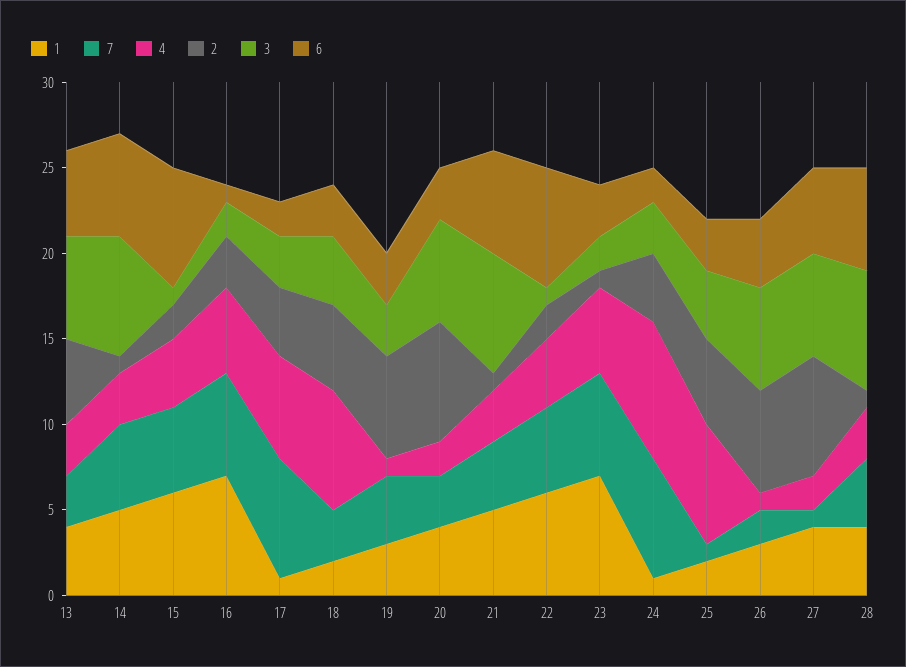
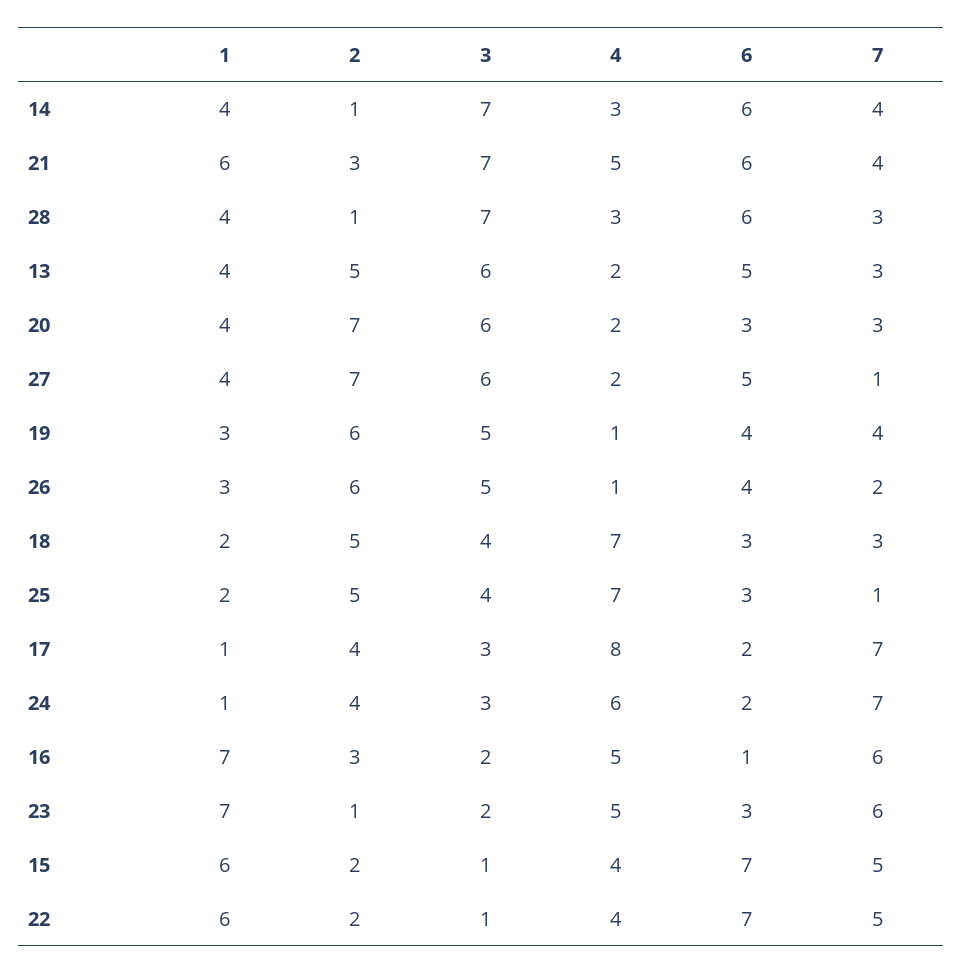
  {
    "1": {
      "13": 4,
-     "14": 5,
+     "14": 4,
      "15": 6,
      "16": 7,
      "17": 1,
      "18": 2,
      "19": 3,
      "20": 4,
-     "21": 5,
+     "21": 6,
      "22": 6,
      "23": 7,
      "24": 1,
      "25": 2,
      "26": 3,
      "27": 4,
      "28": 4
    },
    "7": {
      "13": 3,
-     "14": 5,
+     "14": 4,
      "15": 5,
      "16": 6,
      "17": 7,
      "18": 3,
      "19": 4,
      "20": 3,
      "21": 4,
      "22": 5,
      "23": 6,
      "24": 7,
      "25": 1,
      "26": 2,
      "27": 1,
-     "28": 4
+     "28": 3
    },
    "4": {
-     "13": 3,
+     "13": 2,
      "14": 3,
      "15": 4,
      "16": 5,
-     "17": 6,
+     "17": 8,
      "18": 7,
      "19": 1,
      "20": 2,
-     "21": 3,
+     "21": 5,
      "22": 4,
      "23": 5,
-     "24": 8,
+     "24": 6,
      "25": 7,
      "26": 1,
      "27": 2,
      "28": 3
    },
    "2": {
      "13": 5,
      "14": 1,
      "15": 2,
      "16": 3,
      "17": 4,
      "18": 5,
      "19": 6,
      "20": 7,
-     "21": 1,
+     "21": 3,
      "22": 2,
      "23": 1,
      "24": 4,
      "25": 5,
      "26": 6,
      "27": 7,
      "28": 1
    },
    "3": {
      "13": 6,
      "14": 7,
      "15": 1,
      "16": 2,
      "17": 3,
      "18": 4,
-     "19": 3,
+     "19": 5,
      "20": 6,
      "21": 7,
      "22": 1,
      "23": 2,
      "24": 3,
      "25": 4,
-     "26": 6,
+     "26": 5,
      "27": 6,
      "28": 7
    },
    "6": {
      "13": 5,
      "14": 6,
      "15": 7,
      "16": 1,
      "17": 2,
      "18": 3,
-     "19": 3,
+     "19": 4,
      "20": 3,
      "21": 6,
      "22": 7,
      "23": 3,
      "24": 2,
      "25": 3,
      "26": 4,
      "27": 5,
      "28": 6
    }
  }

